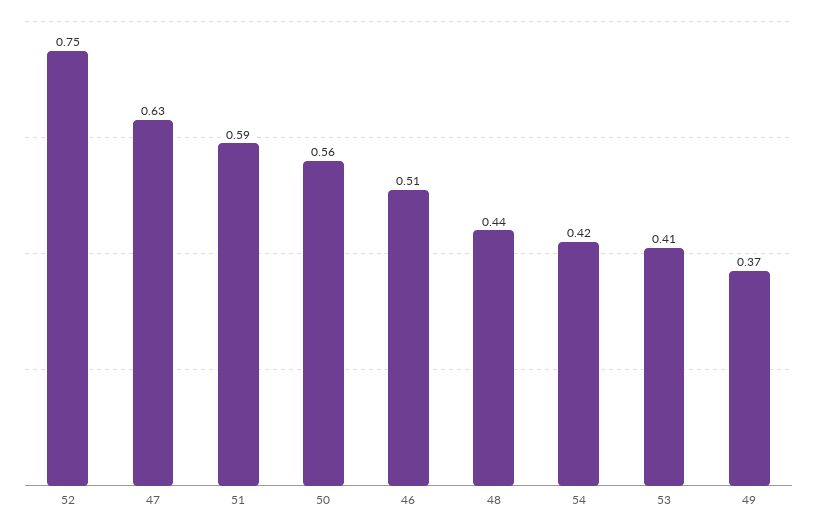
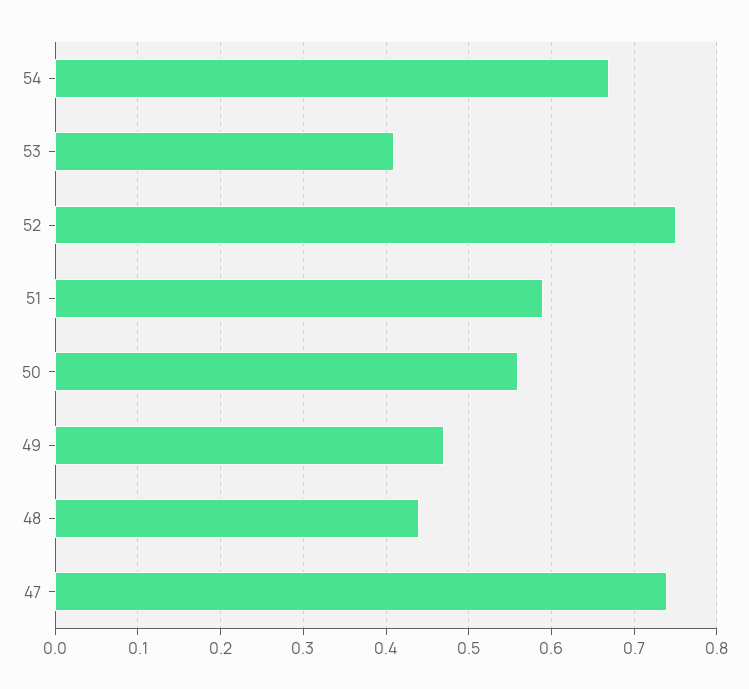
  {
    "52": 0.75,
-   "47": 0.63,
+   "47": 0.74,
    "51": 0.59,
    "50": 0.56,
-   "46": 0.51,
    "48": 0.44,
-   "54": 0.42,
+   "54": 0.67,
    "53": 0.41,
-   "49": 0.37
+   "49": 0.47
  }

